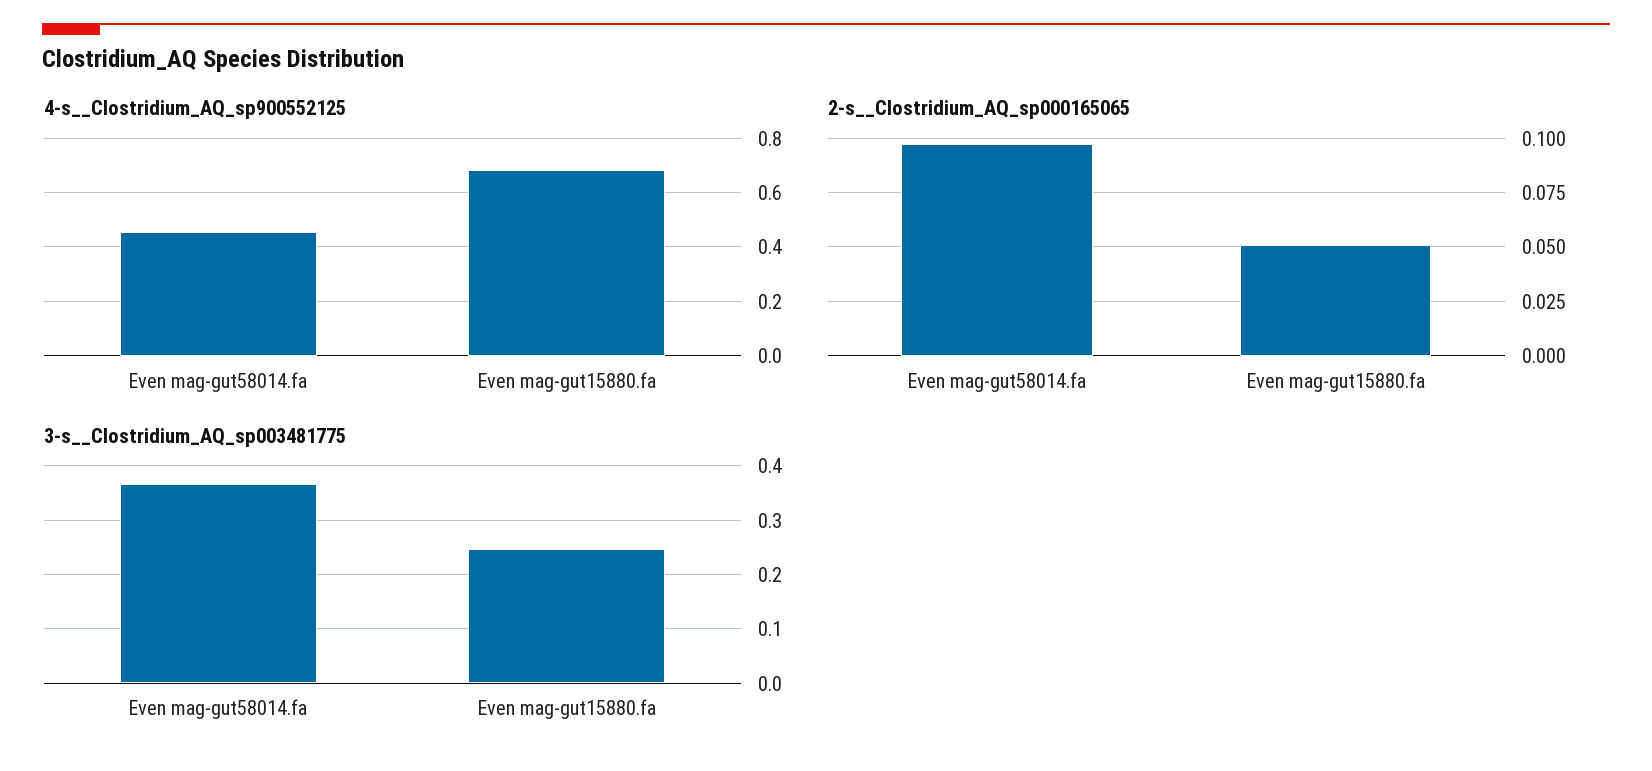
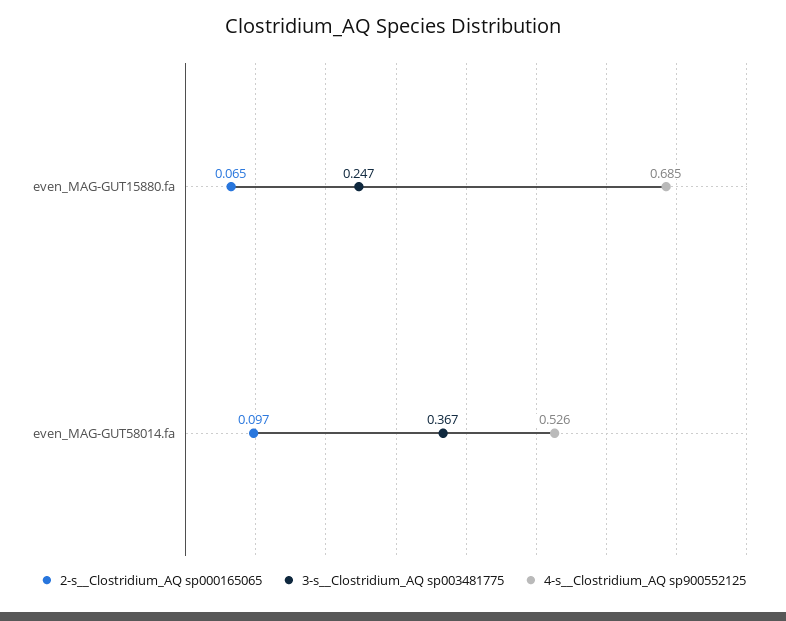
  {
    "4-s__Clostridium_AQ_sp900552125": {
-     "Even mag-gut58014.fa": 0.45,
+     "Even mag-gut58014.fa": 0.526,
      "Even mag-gut15880.fa": 0.685
    },
    "2-s__Clostridium_AQ_sp000165065": {
      "Even mag-gut58014.fa": 0.097,
-     "Even mag-gut15880.fa": 0.05
+     "Even mag-gut15880.fa": 0.065
    },
    "3-s__Clostridium_AQ_sp003481775": {
      "Even mag-gut58014.fa": 0.367,
      "Even mag-gut15880.fa": 0.247
    }
  }

